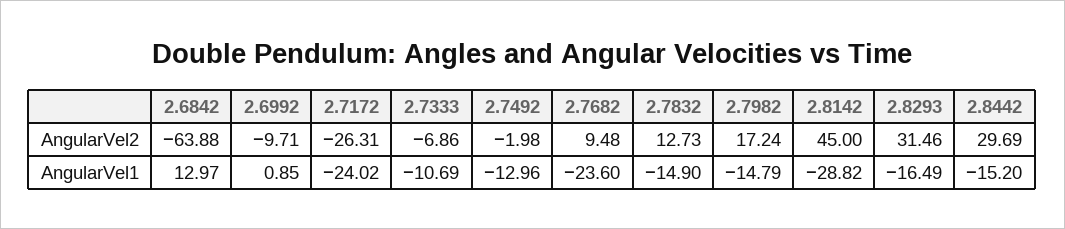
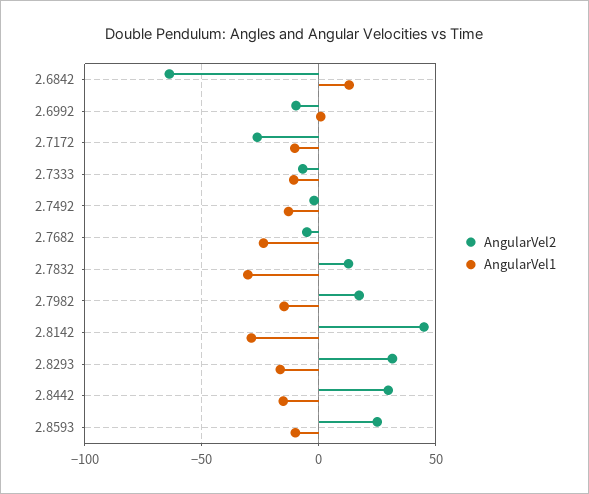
  {
    "AngularVel2": {
      "2.6842": -63.88,
      "2.6992": -9.71,
      "2.7172": -26.31,
      "2.7333": -6.86,
      "2.7492": -1.98,
-     "2.7682": 9.48,
+     "2.7682": -5,
      "2.7832": 12.73,
      "2.7982": 17.24,
      "2.8142": 45,
      "2.8293": 31.46,
-     "2.8442": 29.69
+     "2.8442": 29.69,
+     "2.8593": 25
    },
    "AngularVel1": {
      "2.6842": 12.97,
      "2.6992": 0.85,
-     "2.7172": -24.02,
+     "2.7172": -10,
      "2.7333": -10.69,
      "2.7492": -12.96,
      "2.7682": -23.6,
-     "2.7832": -14.9,
+     "2.7832": -30,
      "2.7982": -14.79,
      "2.8142": -28.82,
      "2.8293": -16.49,
-     "2.8442": -15.2
+     "2.8442": -15.2,
+     "2.8593": -10
    }
  }

